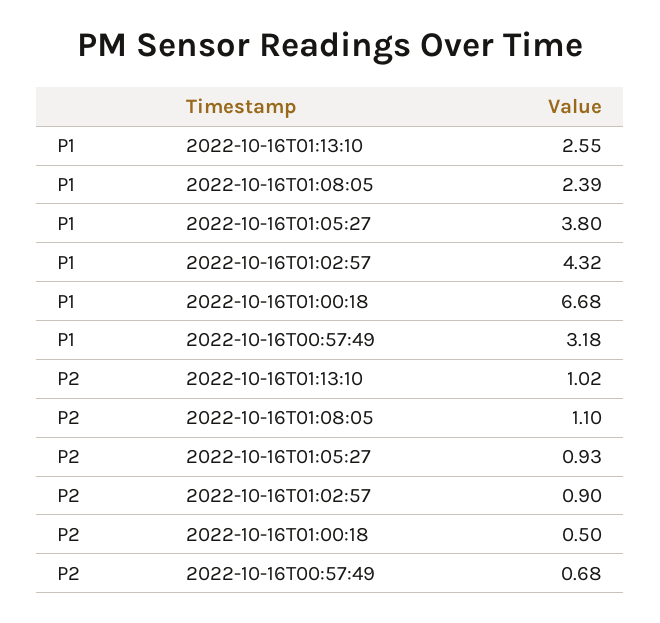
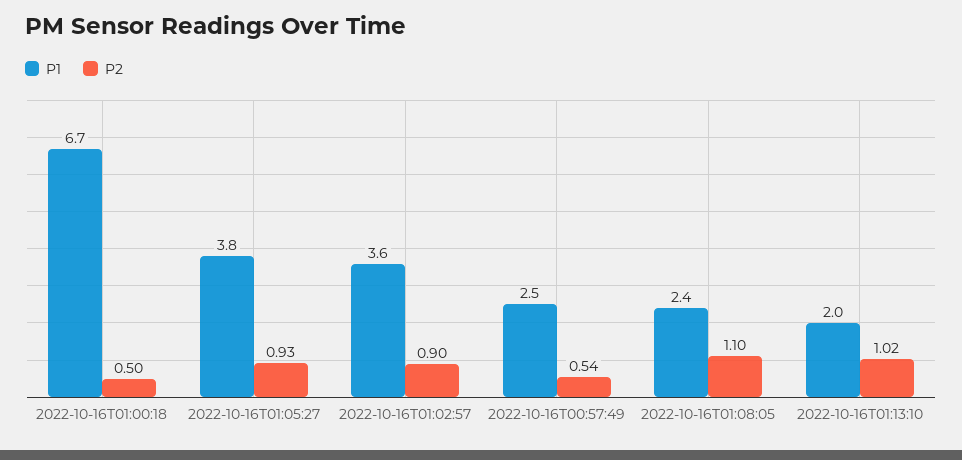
  {
    "P1": {
-     "2022-10-16T01:13:10": 2.55,
+     "2022-10-16T01:13:10": 2,
      "2022-10-16T01:08:05": 2.39,
      "2022-10-16T01:05:27": 3.8,
-     "2022-10-16T01:02:57": 4.32,
+     "2022-10-16T01:02:57": 3.6,
      "2022-10-16T01:00:18": 6.68,
-     "2022-10-16T00:57:49": 3.18
+     "2022-10-16T00:57:49": 2.5
    },
    "P2": {
      "2022-10-16T01:13:10": 1.02,
      "2022-10-16T01:08:05": 1.1,
      "2022-10-16T01:05:27": 0.93,
      "2022-10-16T01:02:57": 0.9,
      "2022-10-16T01:00:18": 0.5,
-     "2022-10-16T00:57:49": 0.68
+     "2022-10-16T00:57:49": 0.54
    }
  }

